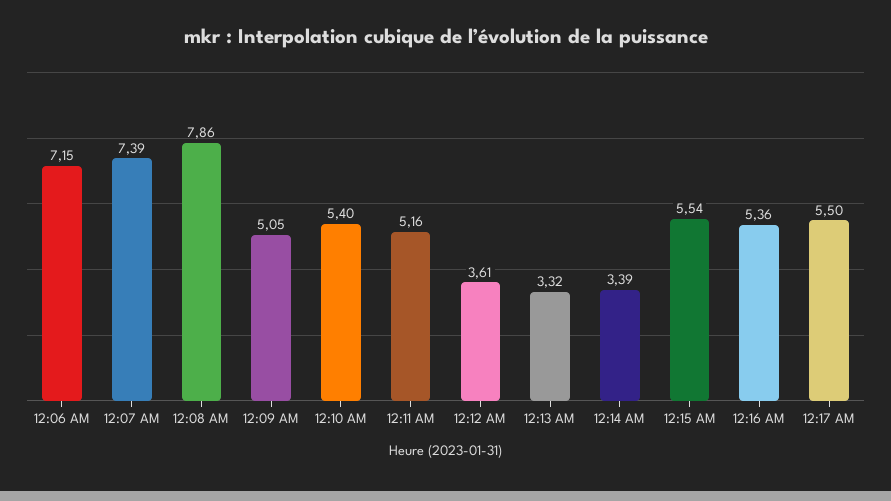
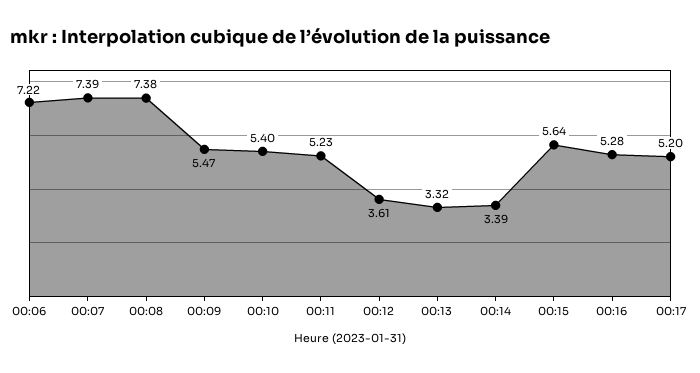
  {
-   "12:06 AM": 7.15,
+   "12:06 AM": 7.22,
    "12:07 AM": 7.39,
-   "12:08 AM": 7.86,
+   "12:08 AM": 7.38,
-   "12:09 AM": 5.05,
+   "12:09 AM": 5.47,
    "12:10 AM": 5.4,
-   "12:11 AM": 5.16,
+   "12:11 AM": 5.23,
    "12:12 AM": 3.61,
    "12:13 AM": 3.32,
    "12:14 AM": 3.39,
-   "12:15 AM": 5.54,
+   "12:15 AM": 5.64,
-   "12:16 AM": 5.36,
+   "12:16 AM": 5.28,
-   "12:17 AM": 5.5
+   "12:17 AM": 5.2
  }

